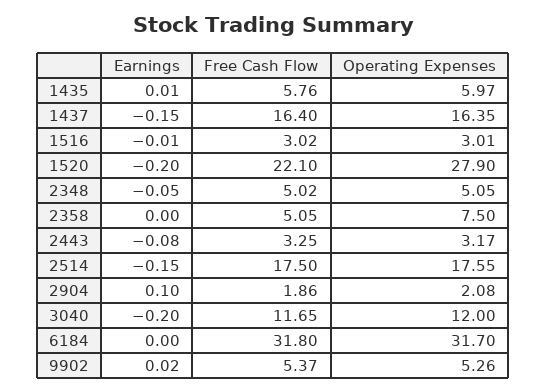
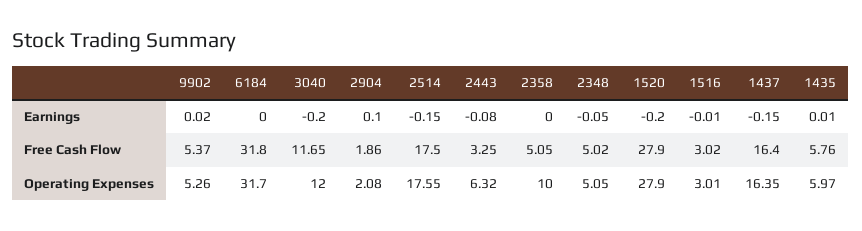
  {
    "Earnings": {
      "1435": 0.01,
      "1437": -0.15,
      "1516": -0.01,
      "1520": -0.2,
      "2348": -0.05,
      "2358": 0,
      "2443": -0.08,
      "2514": -0.15,
      "2904": 0.1,
      "3040": -0.2,
      "6184": 0,
      "9902": 0.02
    },
    "Free Cash Flow": {
      "1435": 5.76,
      "1437": 16.4,
      "1516": 3.02,
-     "1520": 22.1,
+     "1520": 27.9,
      "2348": 5.02,
      "2358": 5.05,
      "2443": 3.25,
      "2514": 17.5,
      "2904": 1.86,
      "3040": 11.65,
      "6184": 31.8,
      "9902": 5.37
    },
    "Operating Expenses": {
      "1435": 5.97,
      "1437": 16.35,
      "1516": 3.01,
      "1520": 27.9,
      "2348": 5.05,
-     "2358": 7.5,
+     "2358": 10,
-     "2443": 3.17,
+     "2443": 6.32,
      "2514": 17.55,
      "2904": 2.08,
      "3040": 12,
      "6184": 31.7,
      "9902": 5.26
    }
  }

